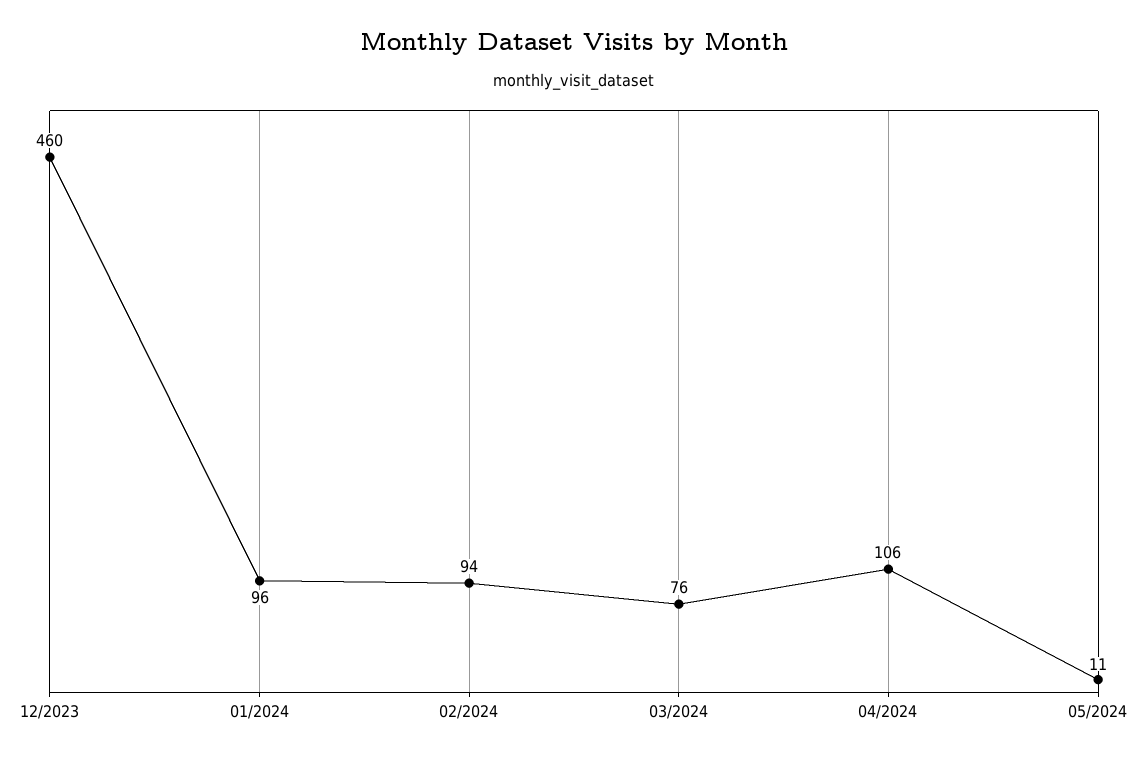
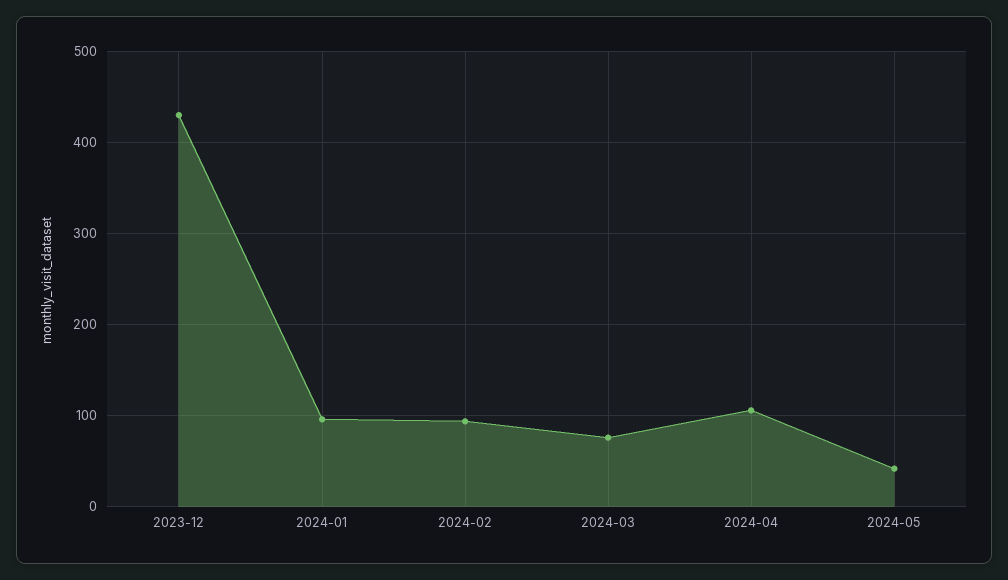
  {
-   "12/2023": 460,
+   "12/2023": 430,
    "01/2024": 96,
    "02/2024": 94,
    "03/2024": 76,
    "04/2024": 106,
-   "05/2024": 11
+   "05/2024": 40
  }

